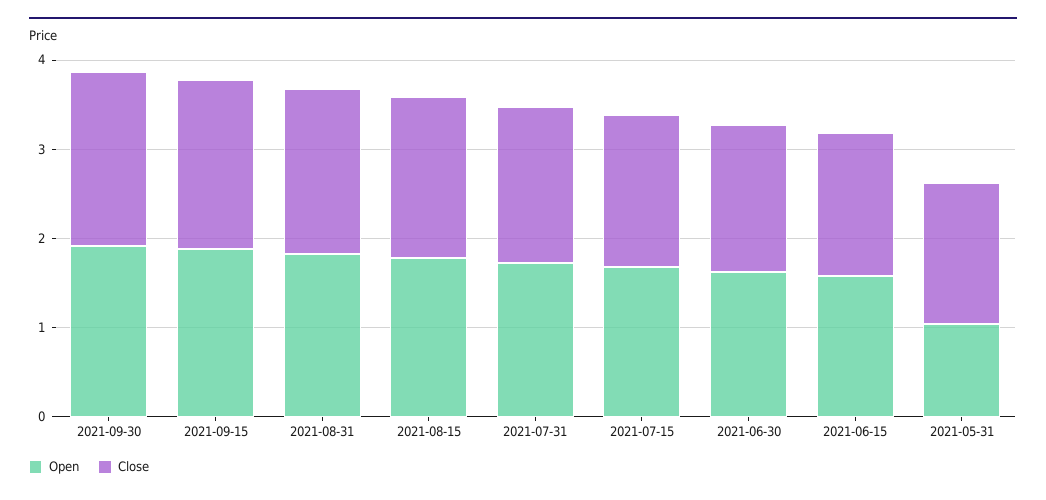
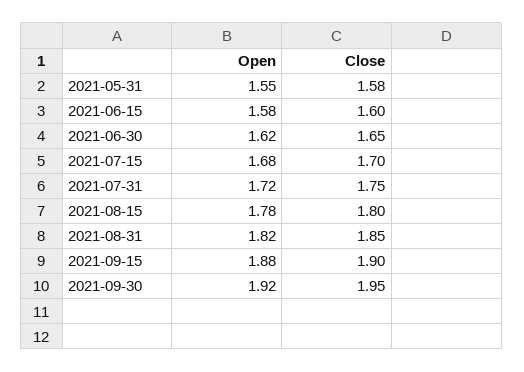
  {
    "Open": {
      "2021-09-30": 1.92,
      "2021-09-15": 1.88,
      "2021-08-31": 1.82,
      "2021-08-15": 1.78,
      "2021-07-31": 1.72,
      "2021-07-15": 1.68,
      "2021-06-30": 1.62,
      "2021-06-15": 1.58,
-     "2021-05-31": 1
+     "2021-05-31": 1.55
    },
    "Close": {
      "2021-09-30": 1.95,
      "2021-09-15": 1.9,
      "2021-08-31": 1.85,
      "2021-08-15": 1.8,
      "2021-07-31": 1.75,
      "2021-07-15": 1.7,
      "2021-06-30": 1.65,
      "2021-06-15": 1.6,
      "2021-05-31": 1.58
    }
  }

